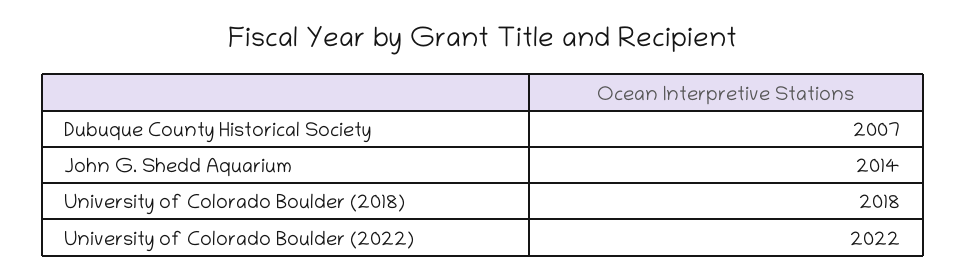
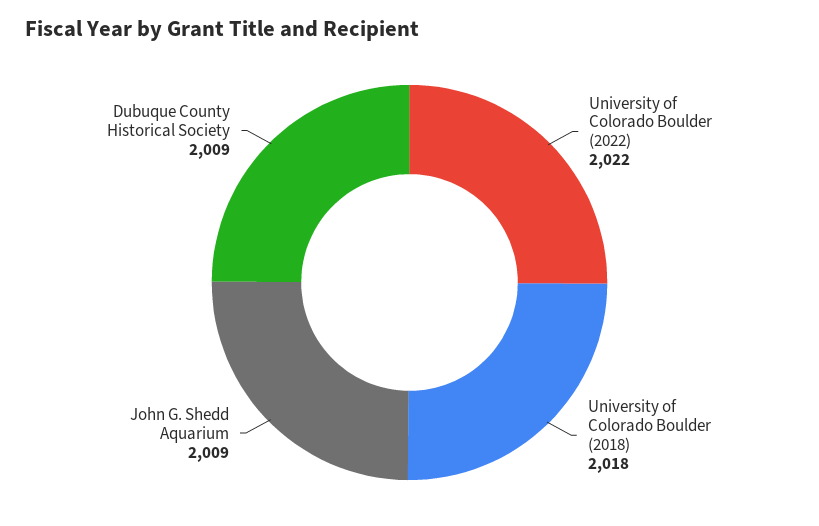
  {
-   "Dubuque County Historical Society": 2007,
+   "Dubuque County Historical Society": 2009,
-   "John G. Shedd Aquarium": 2014,
+   "John G. Shedd Aquarium": 2009,
    "University of Colorado Boulder (2018)": 2018,
    "University of Colorado Boulder (2022)": 2022
  }

